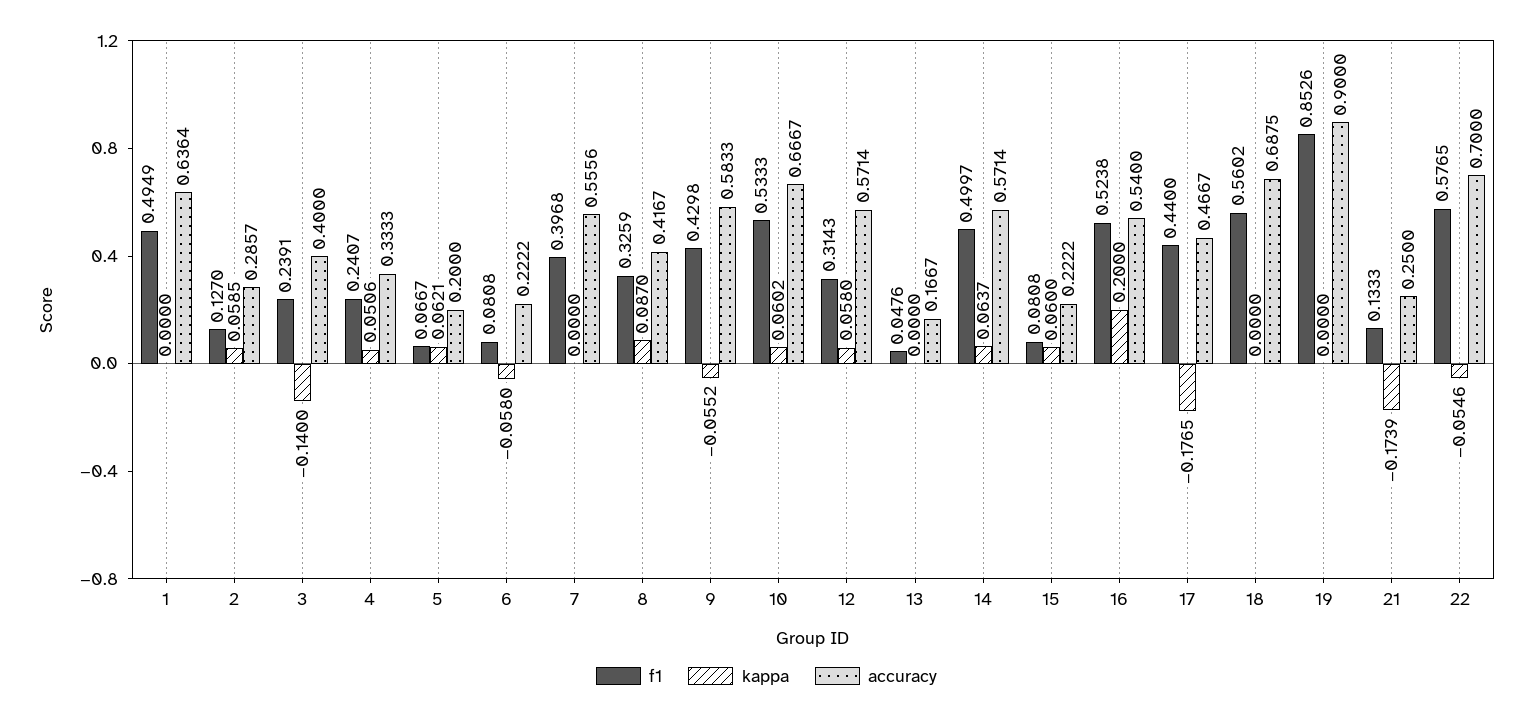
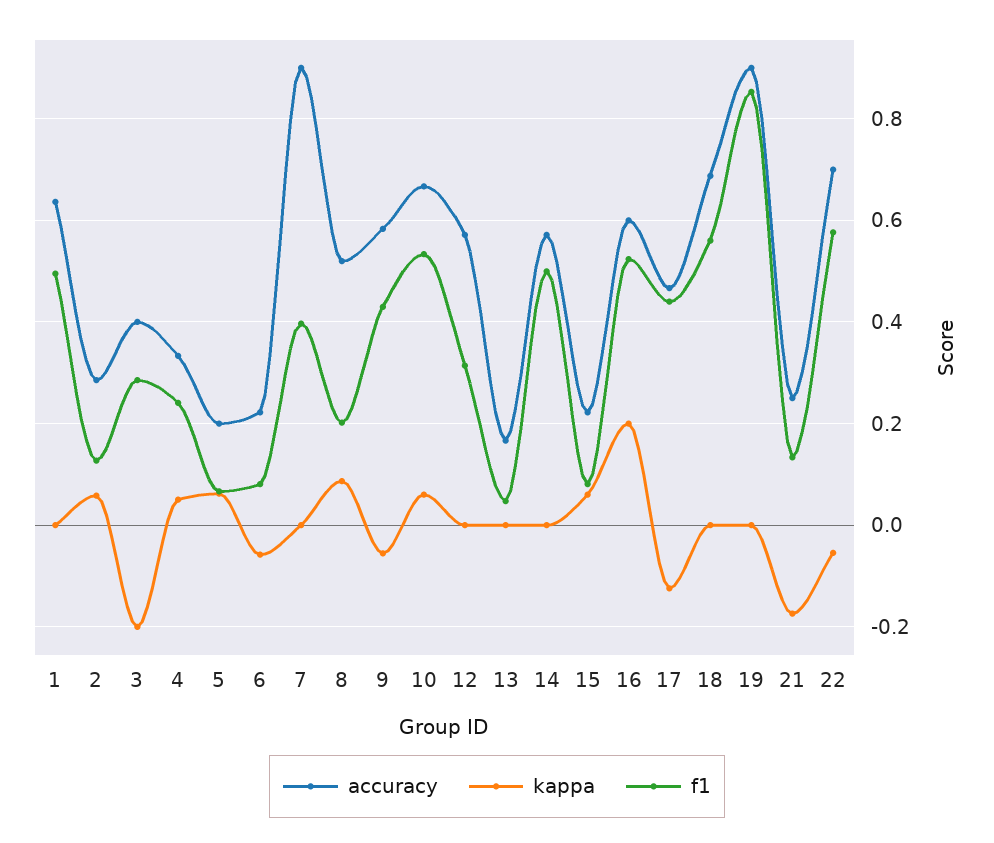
  {
    "f1": {
      "1": 0.4949,
      "2": 0.127,
-     "3": 0.2391,
+     "3": 0.28,
      "4": 0.2407,
      "5": 0.0667,
      "6": 0.0808,
      "7": 0.3968,
-     "8": 0.3259,
+     "8": 0.2,
      "9": 0.4298,
      "10": 0.5333,
      "12": 0.3143,
      "13": 0.0476,
      "14": 0.4997,
      "15": 0.0808,
      "16": 0.5238,
      "17": 0.44,
      "18": 0.5602,
      "19": 0.8526,
      "21": 0.1333,
      "22": 0.5765
    },
    "kappa": {
      "1": 0,
      "2": 0.0585,
-     "3": -0.14,
+     "3": -0.2,
      "4": 0.0506,
      "5": 0.0621,
      "6": -0.058,
      "7": 0,
      "8": 0.087,
      "9": -0.0552,
      "10": 0.0602,
-     "12": 0.058,
+     "12": 0,
      "13": 0,
-     "14": 0.0637,
+     "14": 0,
      "15": 0.06,
      "16": 0.2,
-     "17": -0.1765,
+     "17": -0.12,
      "18": 0,
      "19": 0,
      "21": -0.1739,
      "22": -0.0546
    },
    "accuracy": {
      "1": 0.6364,
      "2": 0.2857,
      "3": 0.4,
      "4": 0.3333,
      "5": 0.2,
      "6": 0.2222,
-     "7": 0.5556,
+     "7": 0.9,
-     "8": 0.4167,
+     "8": 0.52,
      "9": 0.5833,
      "10": 0.6667,
      "12": 0.5714,
      "13": 0.1667,
      "14": 0.5714,
      "15": 0.2222,
-     "16": 0.54,
+     "16": 0.6,
      "17": 0.4667,
      "18": 0.6875,
      "19": 0.9,
      "21": 0.25,
      "22": 0.7
    }
  }

